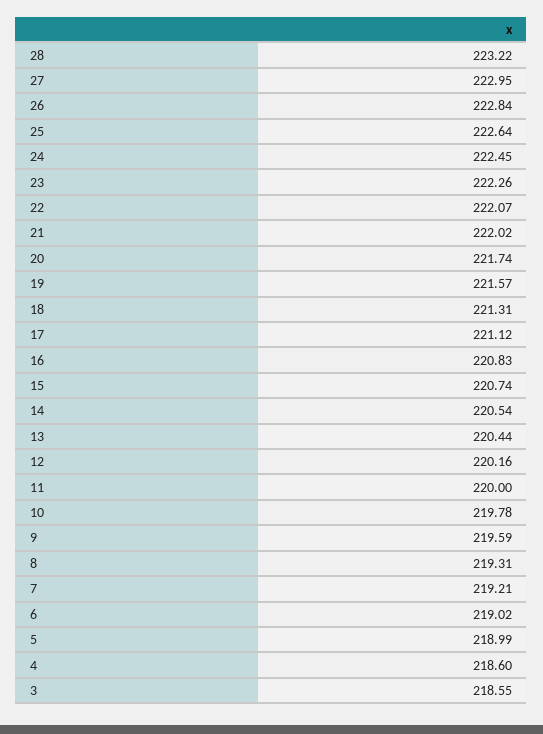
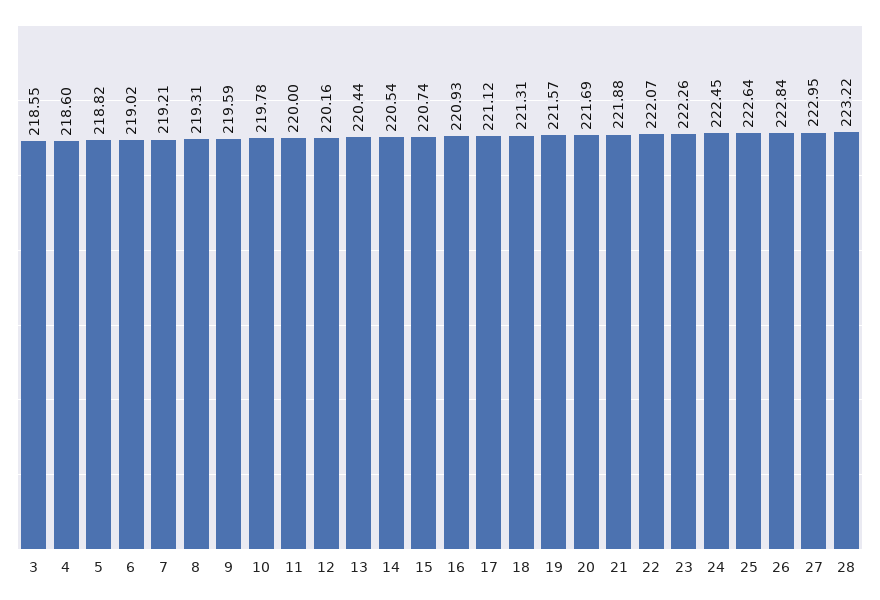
  {
    "28": 223.22,
    "27": 222.95,
    "26": 222.84,
    "25": 222.64,
    "24": 222.45,
    "23": 222.26,
    "22": 222.07,
-   "21": 222.02,
+   "21": 221.88,
-   "20": 221.74,
+   "20": 221.69,
    "19": 221.57,
    "18": 221.31,
    "17": 221.12,
-   "16": 220.83,
+   "16": 220.93,
    "15": 220.74,
    "14": 220.54,
    "13": 220.44,
    "12": 220.16,
    "11": 220,
    "10": 219.78,
    "9": 219.59,
    "8": 219.31,
    "7": 219.21,
    "6": 219.02,
-   "5": 218.99,
+   "5": 218.82,
    "4": 218.6,
    "3": 218.55
  }

